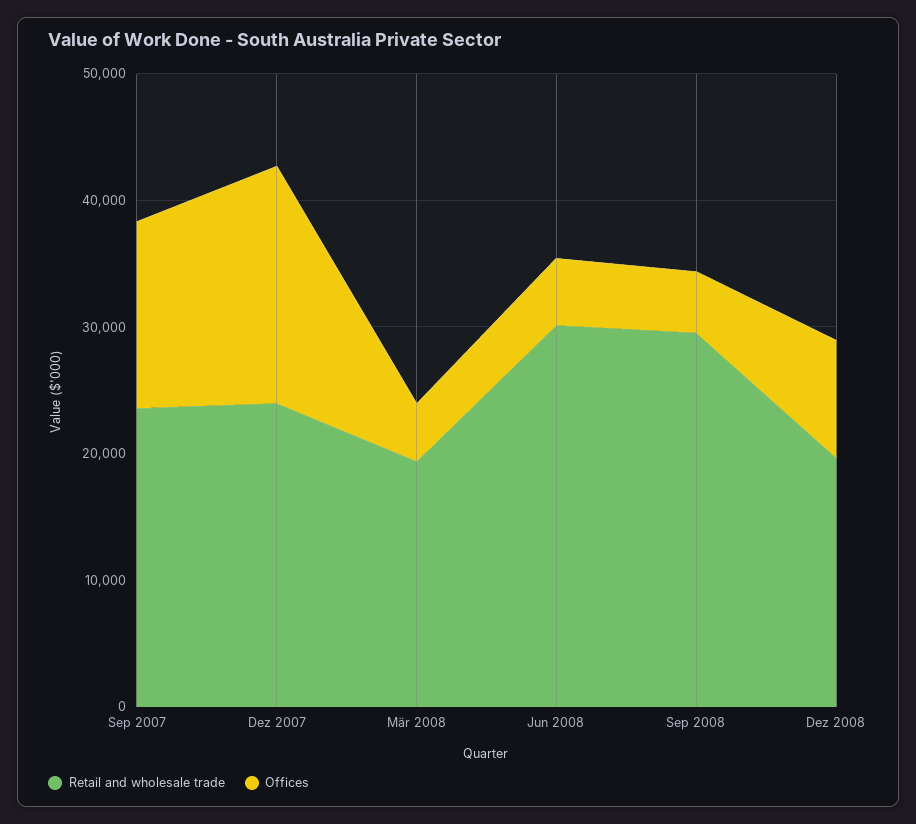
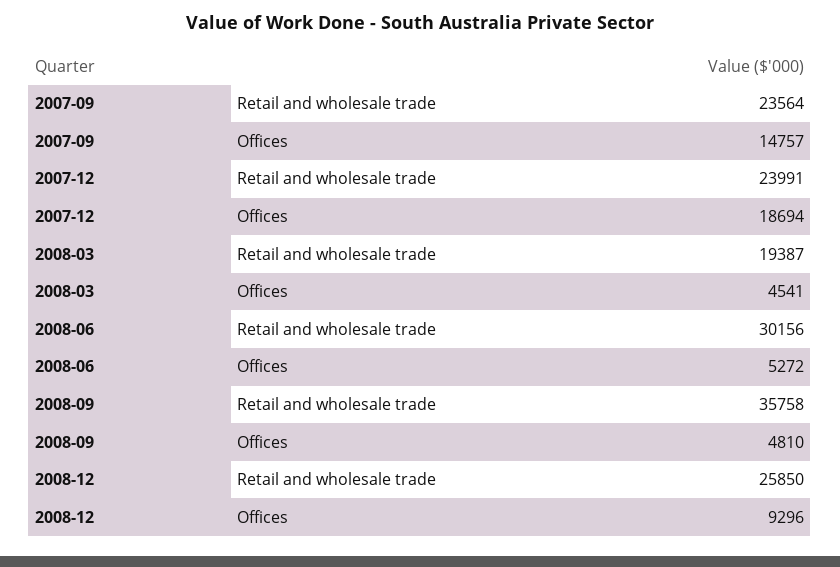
  {
    "Retail and wholesale trade": {
      "Sep 2007": 23564,
      "Dez 2007": 23991,
      "Mär 2008": 19387,
      "Jun 2008": 30156,
-     "Sep 2008": 30000,
+     "Sep 2008": 35758,
-     "Dez 2008": 20000
+     "Dez 2008": 25850
    },
    "Offices": {
      "Sep 2007": 14757,
      "Dez 2007": 18694,
      "Mär 2008": 4541,
      "Jun 2008": 5272,
      "Sep 2008": 4810,
      "Dez 2008": 9296
    }
  }

